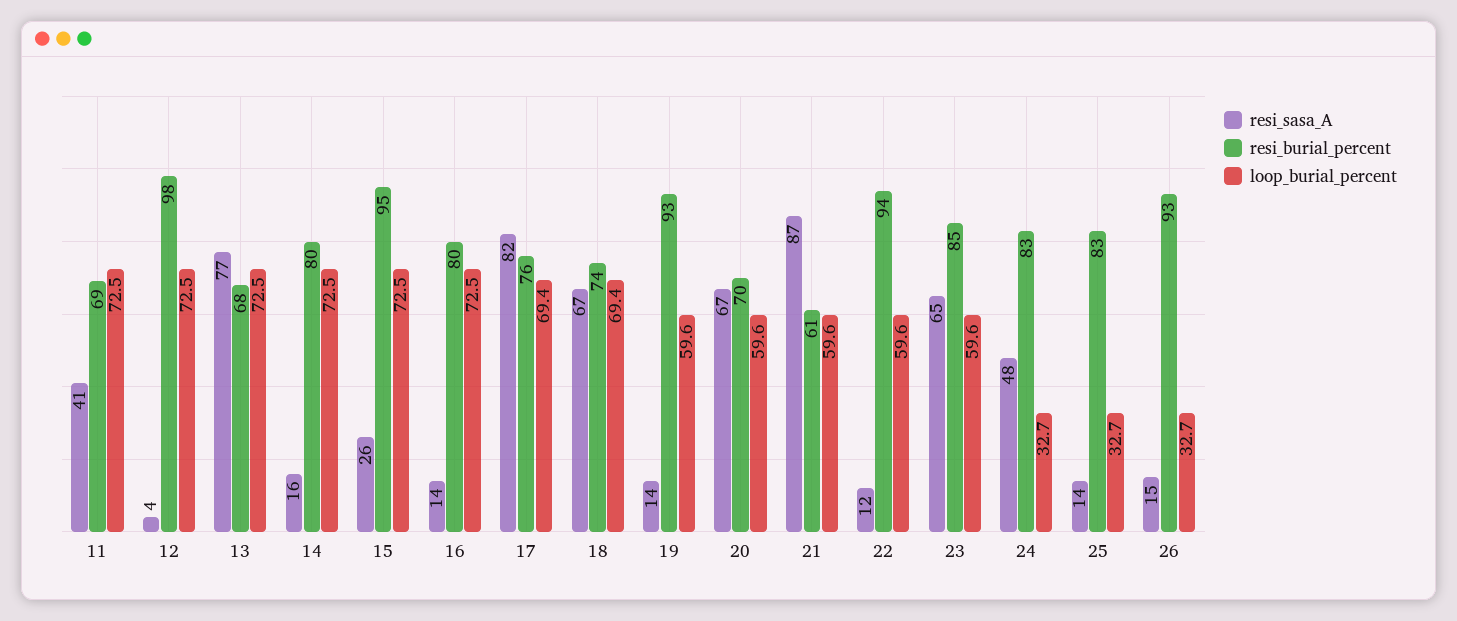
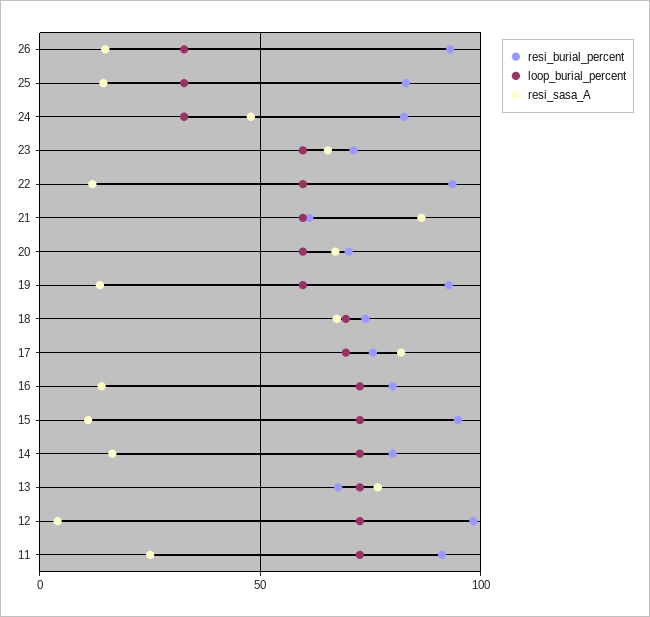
  {
    "resi_sasa_A": {
-     "11": 41,
+     "11": 25,
      "12": 4,
      "13": 77,
      "14": 16,
-     "15": 26,
+     "15": 10,
      "16": 14,
      "17": 82,
      "18": 67,
      "19": 14,
      "20": 67,
      "21": 87,
      "22": 12,
      "23": 65,
      "24": 48,
      "25": 14,
      "26": 15
    },
    "resi_burial_percent": {
-     "11": 69,
+     "11": 90,
      "12": 98,
      "13": 68,
      "14": 80,
      "15": 95,
      "16": 80,
      "17": 76,
      "18": 74,
      "19": 93,
      "20": 70,
      "21": 61,
      "22": 94,
-     "23": 85,
+     "23": 70,
      "24": 83,
      "25": 83,
      "26": 93
    },
    "loop_burial_percent": {
      "11": 72.5,
      "12": 72.5,
      "13": 72.5,
      "14": 72.5,
      "15": 72.5,
      "16": 72.5,
      "17": 69.4,
      "18": 69.4,
      "19": 59.6,
      "20": 59.6,
      "21": 59.6,
      "22": 59.6,
      "23": 59.6,
      "24": 32.7,
      "25": 32.7,
      "26": 32.7
    }
  }

